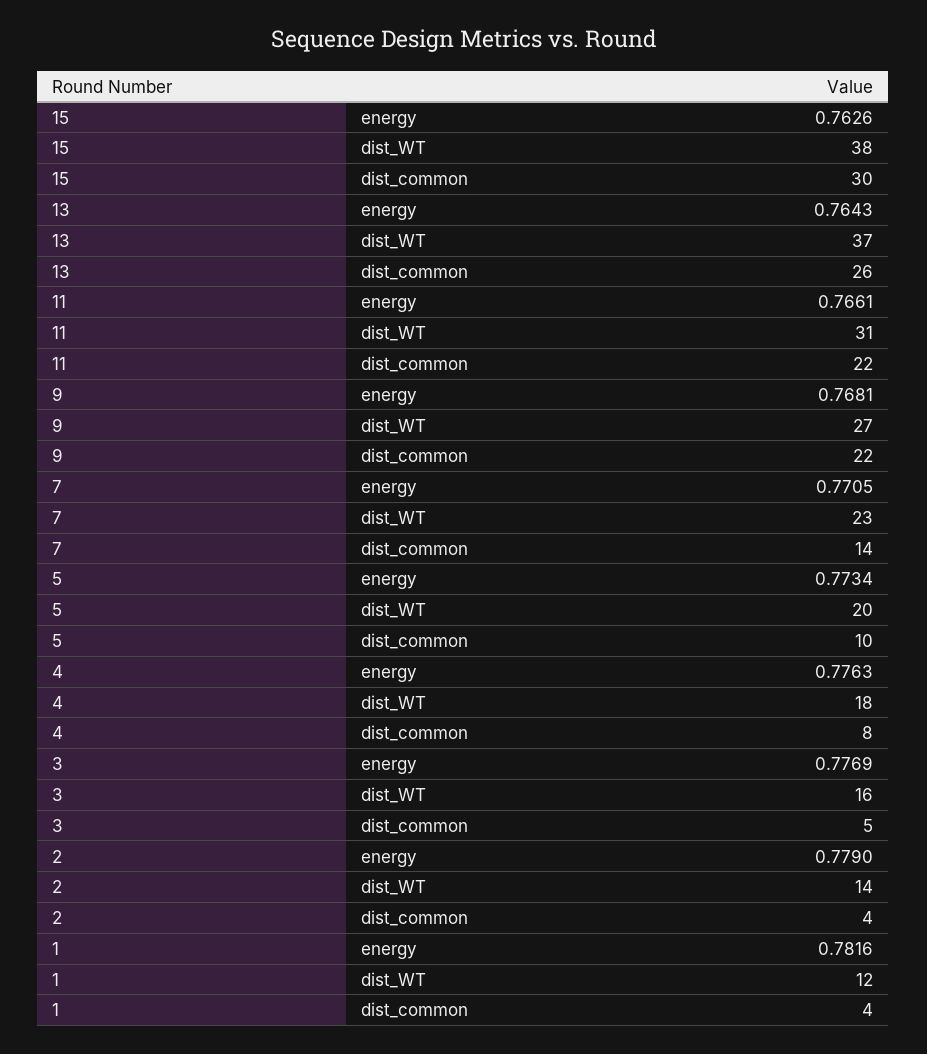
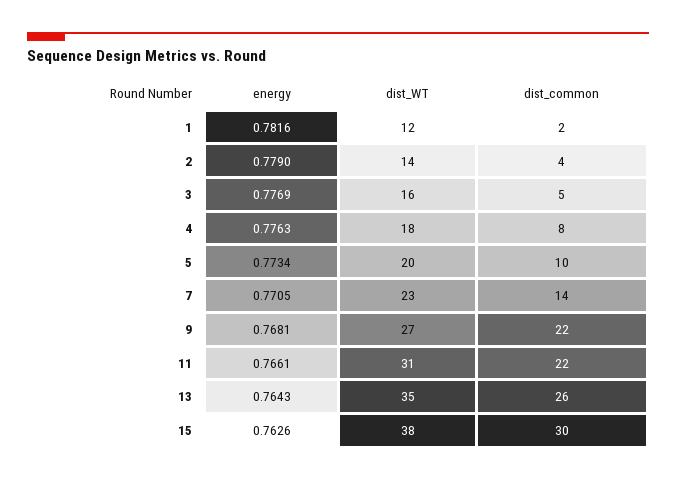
  {
    "15": {
      "energy": 0.7626,
      "dist_WT": 38,
      "dist_common": 30
    },
    "13": {
      "energy": 0.7643,
-     "dist_WT": 37,
+     "dist_WT": 35,
      "dist_common": 26
    },
    "11": {
      "energy": 0.7661,
      "dist_WT": 31,
      "dist_common": 22
    },
    "9": {
      "energy": 0.7681,
      "dist_WT": 27,
      "dist_common": 22
    },
    "7": {
      "energy": 0.7705,
      "dist_WT": 23,
      "dist_common": 14
    },
    "5": {
      "energy": 0.7734,
      "dist_WT": 20,
      "dist_common": 10
    },
    "4": {
      "energy": 0.7763,
      "dist_WT": 18,
      "dist_common": 8
    },
    "3": {
      "energy": 0.7769,
      "dist_WT": 16,
      "dist_common": 5
    },
    "2": {
      "energy": 0.779,
      "dist_WT": 14,
      "dist_common": 4
    },
    "1": {
      "energy": 0.7816,
      "dist_WT": 12,
-     "dist_common": 4
+     "dist_common": 2
    }
  }

